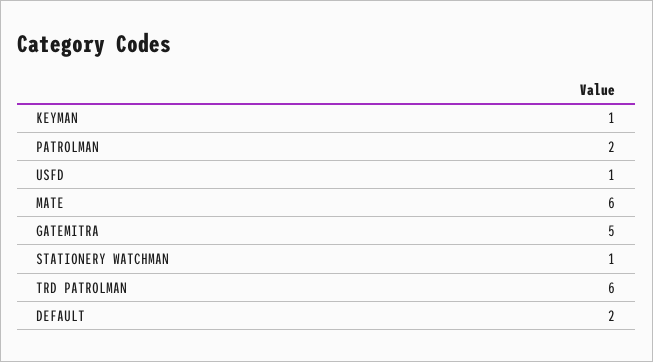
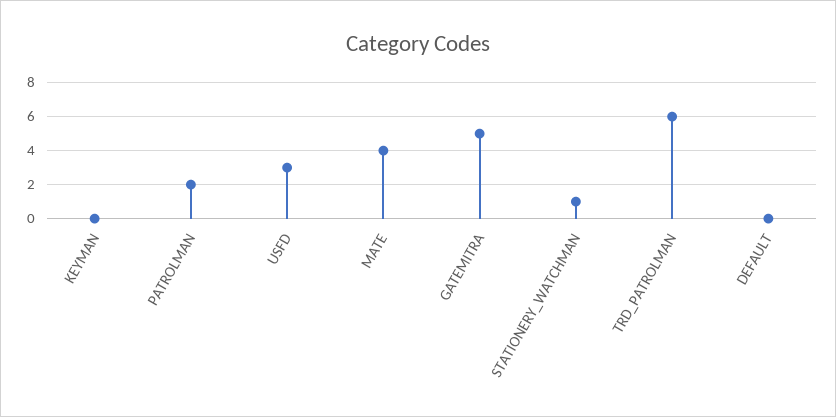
  {
-   "KEYMAN": 1,
+   "KEYMAN": 0,
    "PATROLMAN": 2,
-   "USFD": 1,
+   "USFD": 3,
-   "MATE": 6,
+   "MATE": 4,
    "GATEMITRA": 5,
    "STATIONERY WATCHMAN": 1,
    "TRD PATROLMAN": 6,
-   "DEFAULT": 2
+   "DEFAULT": 0
  }

